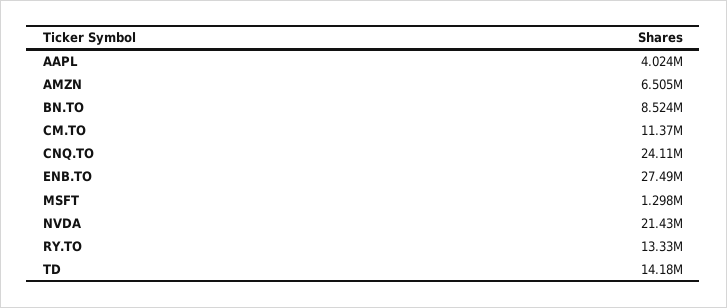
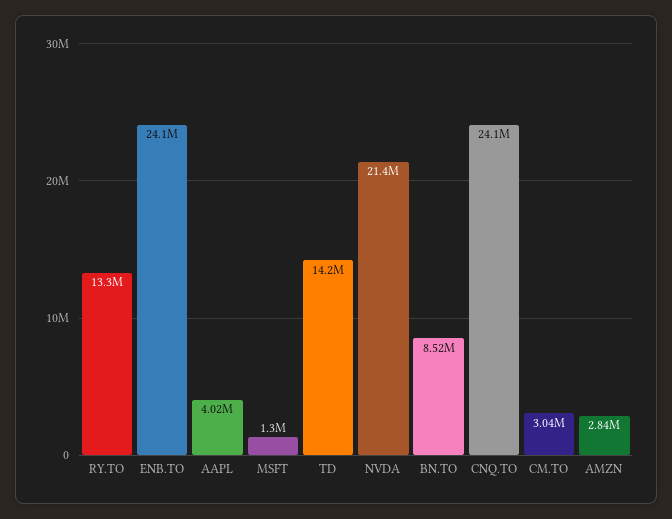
  {
    "AAPL": 4024000,
-   "AMZN": 6505000,
+   "AMZN": 2840000,
    "BN.TO": 8524000,
-   "CM.TO": 11370000,
+   "CM.TO": 3040000,
    "CNQ.TO": 24110000,
-   "ENB.TO": 27490000,
+   "ENB.TO": 24100000,
    "MSFT": 1298000,
    "NVDA": 21430000,
    "RY.TO": 13330000,
    "TD": 14180000
  }

